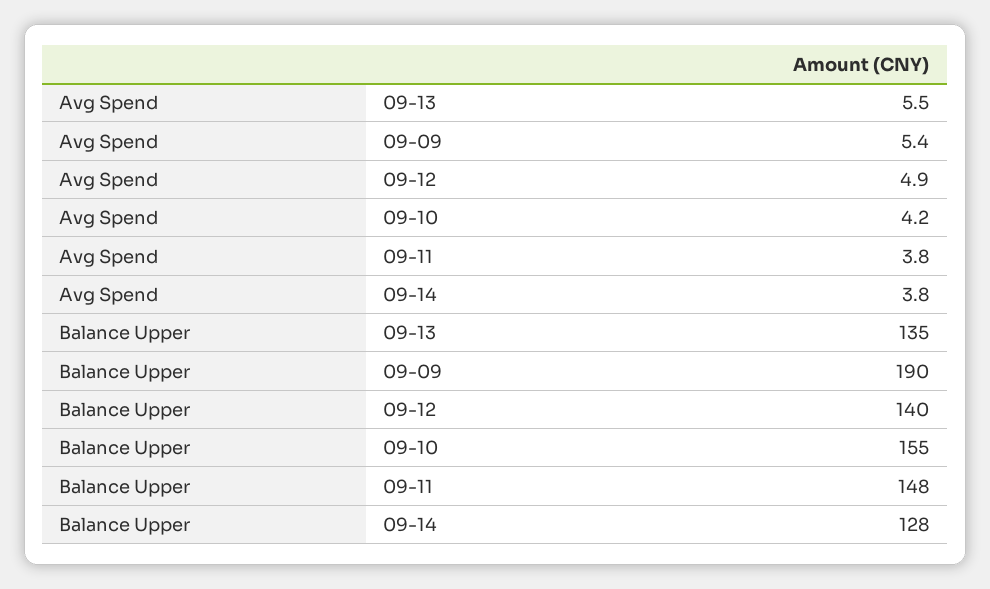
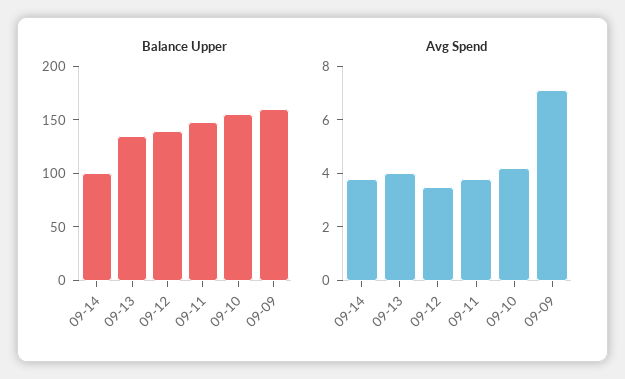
  {
    "Avg Spend": {
-     "09-13": 5.5,
+     "09-13": 4,
-     "09-09": 5.4,
+     "09-09": 7,
-     "09-12": 4.9,
+     "09-12": 3.5,
      "09-10": 4.2,
      "09-11": 3.8,
      "09-14": 3.8
    },
    "Balance Upper": {
      "09-13": 135,
-     "09-09": 190,
+     "09-09": 160,
      "09-12": 140,
      "09-10": 155,
      "09-11": 148,
-     "09-14": 128
+     "09-14": 100
    }
  }

